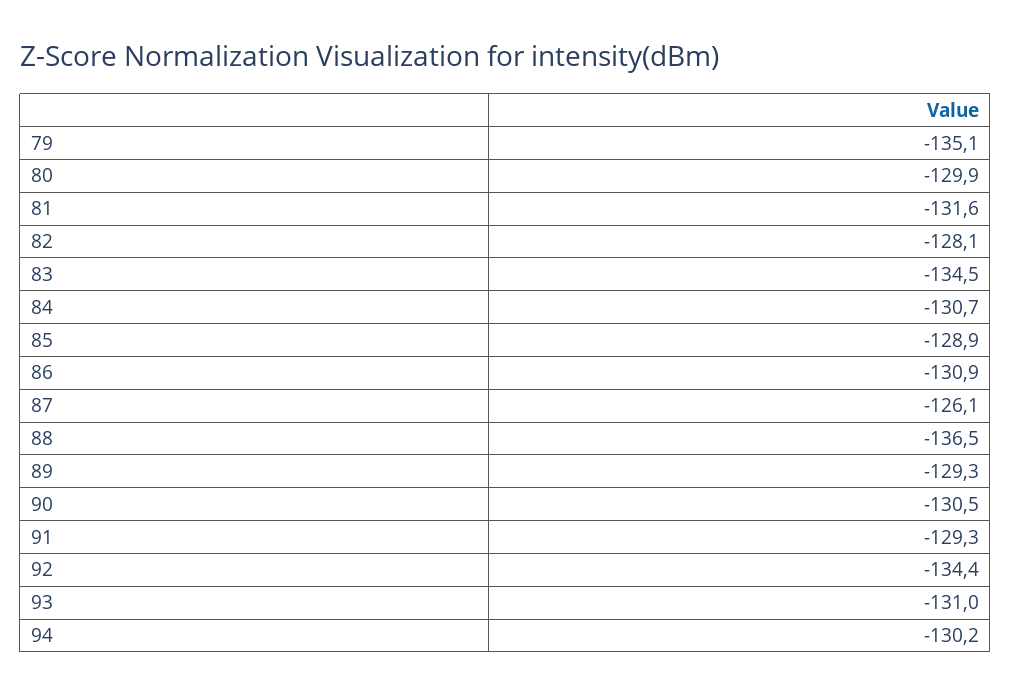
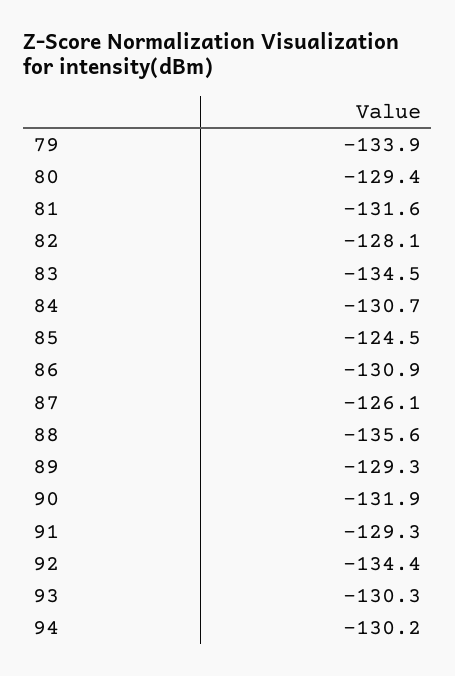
  {
-   "79": -135.1,
+   "79": -133.9,
-   "80": -129.9,
+   "80": -129.4,
    "81": -131.6,
    "82": -128.1,
    "83": -134.5,
    "84": -130.7,
-   "85": -128.9,
+   "85": -124.5,
    "86": -130.9,
    "87": -126.1,
-   "88": -136.5,
+   "88": -135.6,
    "89": -129.3,
-   "90": -130.5,
+   "90": -131.9,
    "91": -129.3,
    "92": -134.4,
-   "93": -131,
+   "93": -130.3,
    "94": -130.2
  }

